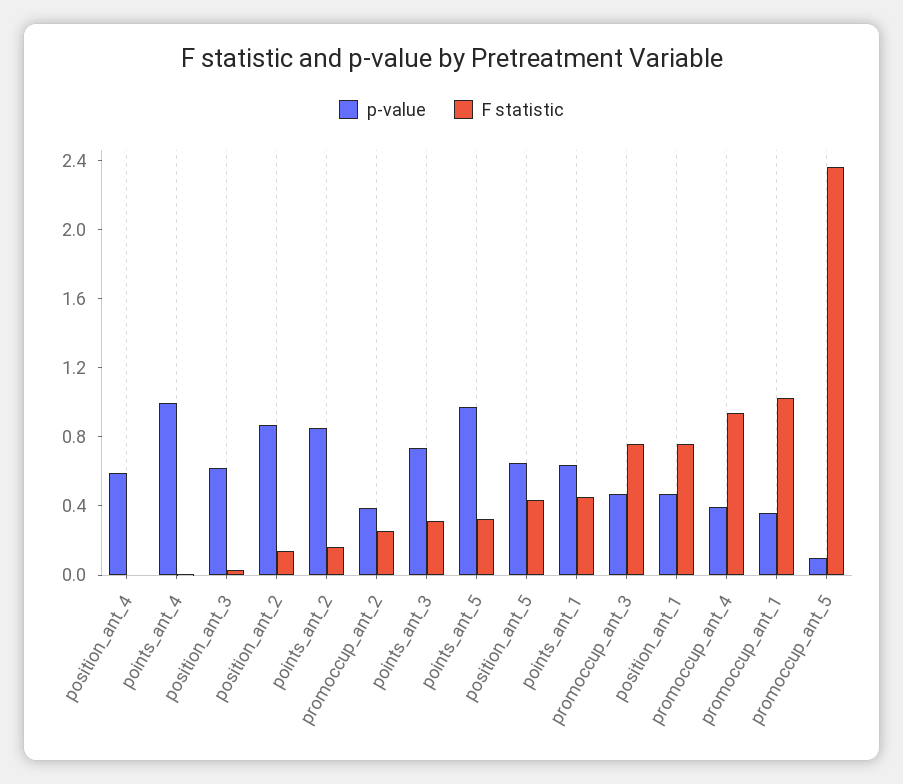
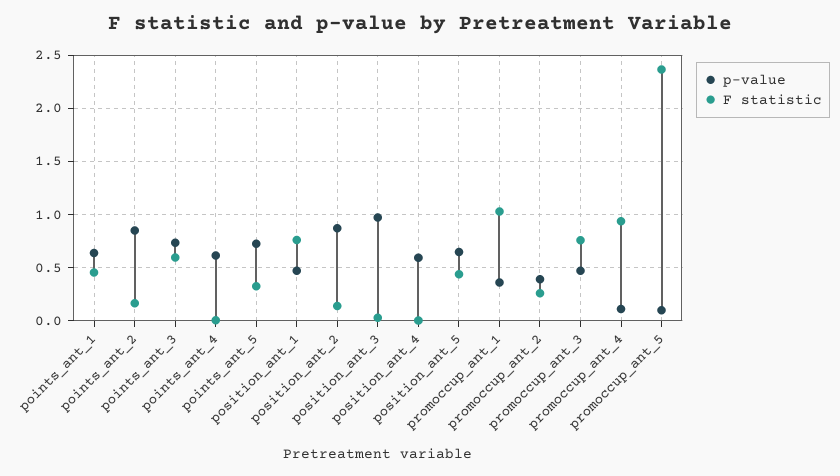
  {
    "p-value": {
      "position_ant_4": 0.6,
-     "points_ant_4": 1,
+     "points_ant_4": 0.6,
-     "position_ant_3": 0.6,
+     "position_ant_3": 1,
      "position_ant_2": 0.9,
      "points_ant_2": 0.8,
      "promoccup_ant_2": 0.4,
      "points_ant_3": 0.7,
-     "points_ant_5": 1,
+     "points_ant_5": 0.7,
      "position_ant_5": 0.6,
      "points_ant_1": 0.6,
      "promoccup_ant_3": 0.5,
      "position_ant_1": 0.5,
-     "promoccup_ant_4": 0.4,
+     "promoccup_ant_4": 0.1,
      "promoccup_ant_1": 0.4,
      "promoccup_ant_5": 0.1
    },
    "F statistic": {
      "position_ant_4": 0,
      "points_ant_4": 0,
      "position_ant_3": 0,
      "position_ant_2": 0.1,
      "points_ant_2": 0.2,
      "promoccup_ant_2": 0.3,
-     "points_ant_3": 0.3,
+     "points_ant_3": 0.6,
      "points_ant_5": 0.3,
      "position_ant_5": 0.4,
      "points_ant_1": 0.5,
      "promoccup_ant_3": 0.8,
      "position_ant_1": 0.8,
      "promoccup_ant_4": 0.9,
      "promoccup_ant_1": 1,
      "promoccup_ant_5": 2.4
    }
  }

